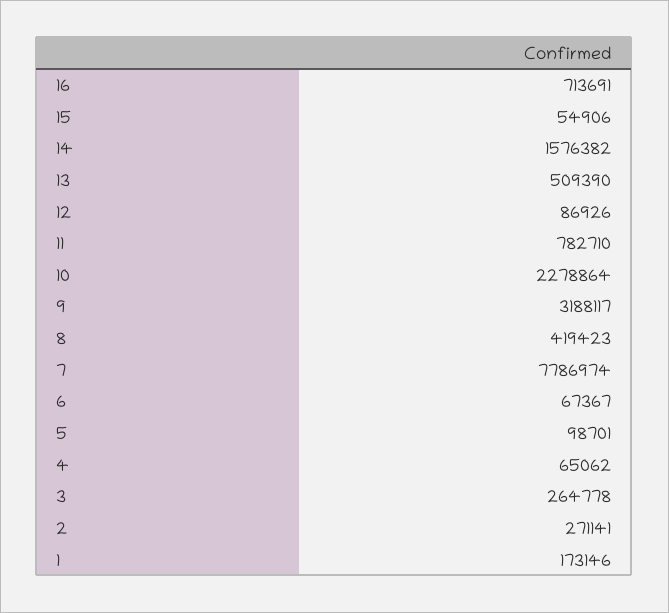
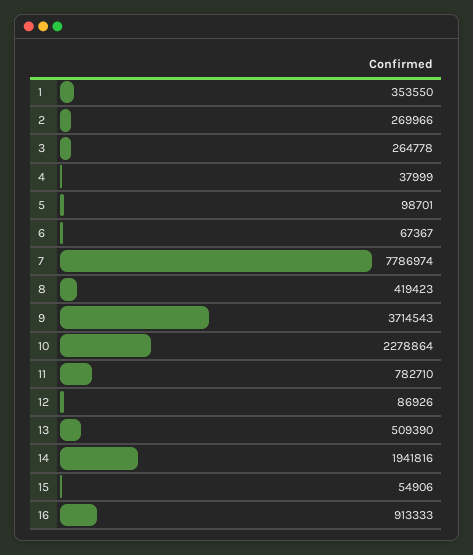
  {
-   "16": 713691,
+   "16": 913333,
    "15": 54906,
-   "14": 1576382,
+   "14": 1941816,
    "13": 509390,
    "12": 86926,
    "11": 782710,
    "10": 2278864,
-   "9": 3188117,
+   "9": 3714543,
    "8": 419423,
    "7": 7786974,
    "6": 67367,
    "5": 98701,
-   "4": 65062,
+   "4": 37999,
    "3": 264778,
-   "2": 271141,
+   "2": 269966,
-   "1": 173146
+   "1": 353550
  }

